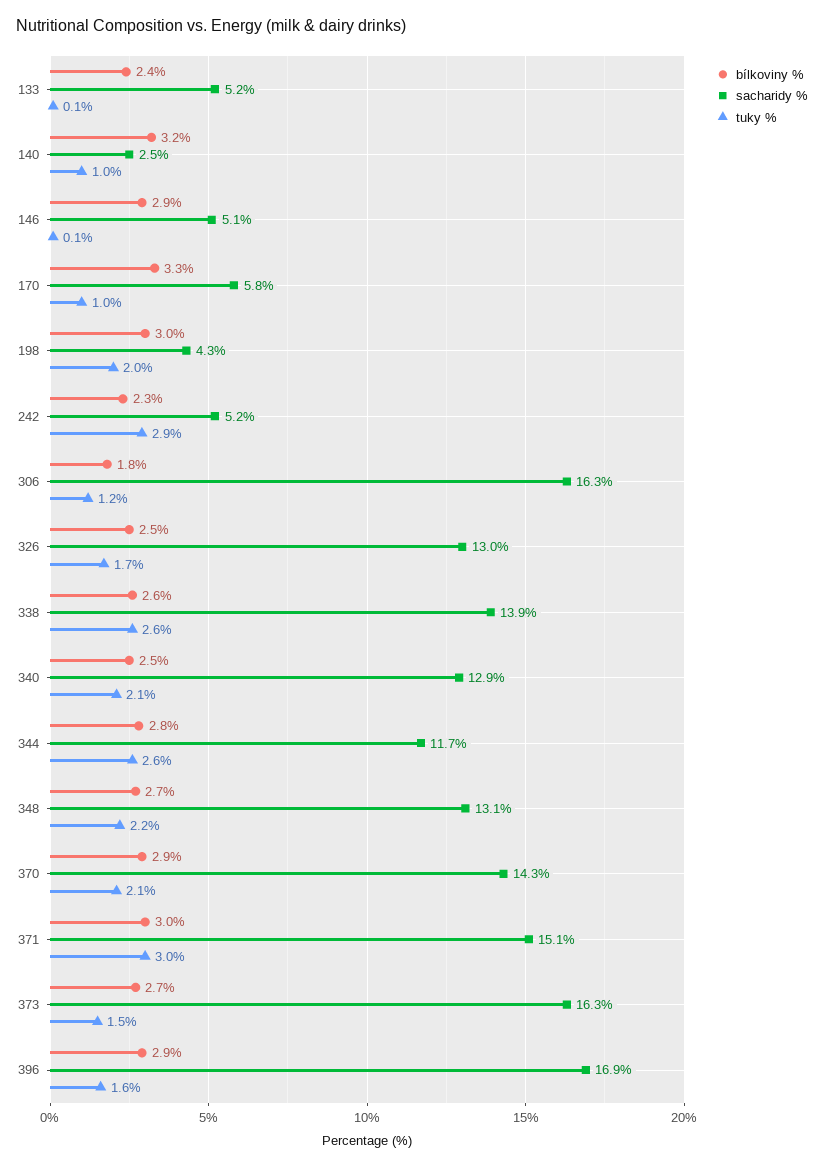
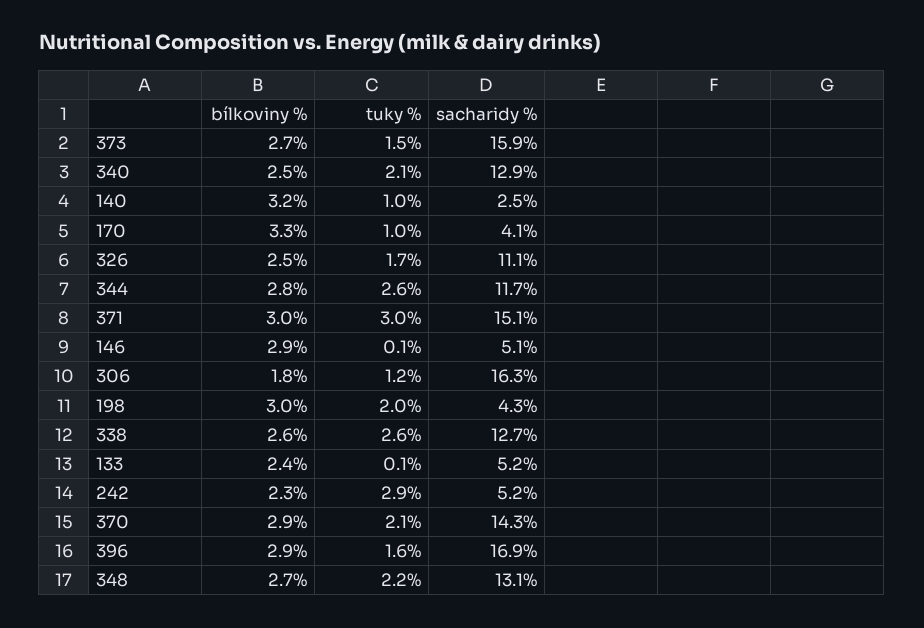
  {
    "bílkoviny %": {
      "133": 2.4,
      "140": 3.2,
      "146": 2.9,
      "170": 3.3,
      "198": 3,
      "242": 2.3,
      "306": 1.8,
      "326": 2.5,
      "338": 2.6,
      "340": 2.5,
      "344": 2.8,
      "348": 2.7,
      "370": 2.9,
      "371": 3,
      "373": 2.7,
      "396": 2.9
    },
    "sacharidy %": {
      "133": 5.2,
      "140": 2.5,
      "146": 5.1,
-     "170": 5.8,
+     "170": 4.1,
      "198": 4.3,
      "242": 5.2,
      "306": 16.3,
-     "326": 13,
+     "326": 11.1,
-     "338": 13.9,
+     "338": 12.7,
      "340": 12.9,
      "344": 11.7,
      "348": 13.1,
      "370": 14.3,
      "371": 15.1,
-     "373": 16.3,
+     "373": 15.9,
      "396": 16.9
    },
    "tuky %": {
      "133": 0.1,
      "140": 1,
      "146": 0.1,
      "170": 1,
      "198": 2,
      "242": 2.9,
      "306": 1.2,
      "326": 1.7,
      "338": 2.6,
      "340": 2.1,
      "344": 2.6,
      "348": 2.2,
      "370": 2.1,
      "371": 3,
      "373": 1.5,
      "396": 1.6
    }
  }

